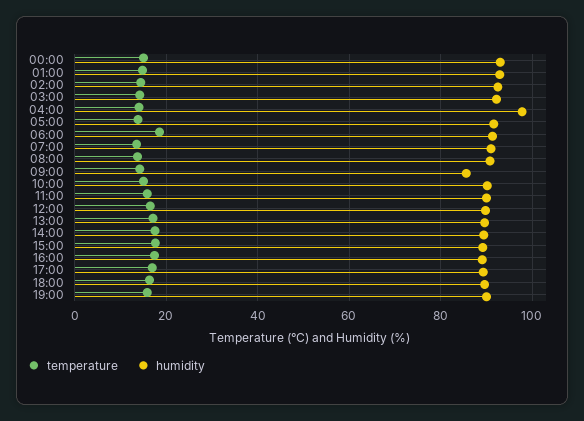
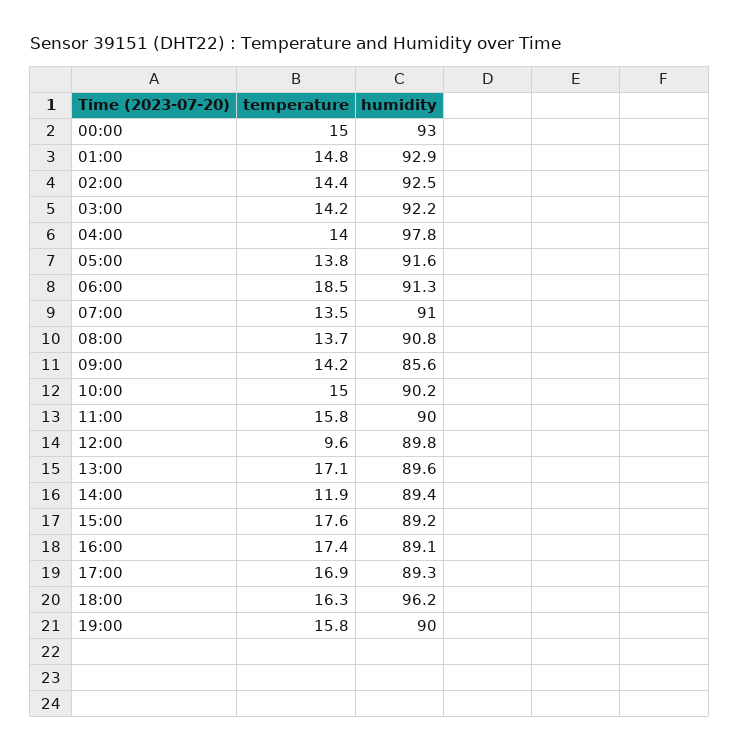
  {
    "temperature": {
      "00:00": 15,
      "01:00": 14.8,
      "02:00": 14.4,
      "03:00": 14.2,
      "04:00": 14,
      "05:00": 13.8,
      "06:00": 18.5,
      "07:00": 13.5,
      "08:00": 13.7,
      "09:00": 14.2,
      "10:00": 15,
      "11:00": 15.8,
-     "12:00": 16,
+     "12:00": 9.6,
      "13:00": 17.1,
-     "14:00": 18,
+     "14:00": 11.9,
      "15:00": 17.6,
      "16:00": 17.4,
      "17:00": 16.9,
      "18:00": 16.3,
      "19:00": 15.8
    },
    "humidity": {
      "00:00": 93,
      "01:00": 92.9,
      "02:00": 92.5,
      "03:00": 92.2,
      "04:00": 97.8,
      "05:00": 91.6,
      "06:00": 91.3,
      "07:00": 91,
      "08:00": 90.8,
      "09:00": 85.6,
      "10:00": 90.2,
      "11:00": 90,
      "12:00": 89.8,
      "13:00": 89.6,
      "14:00": 89.4,
      "15:00": 89.2,
      "16:00": 89.1,
      "17:00": 89.3,
-     "18:00": 90,
+     "18:00": 96.2,
      "19:00": 90
    }
  }

